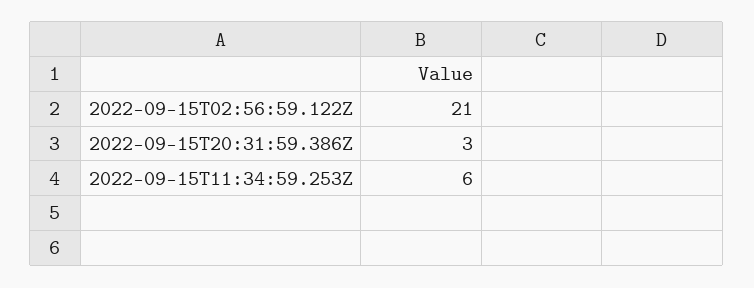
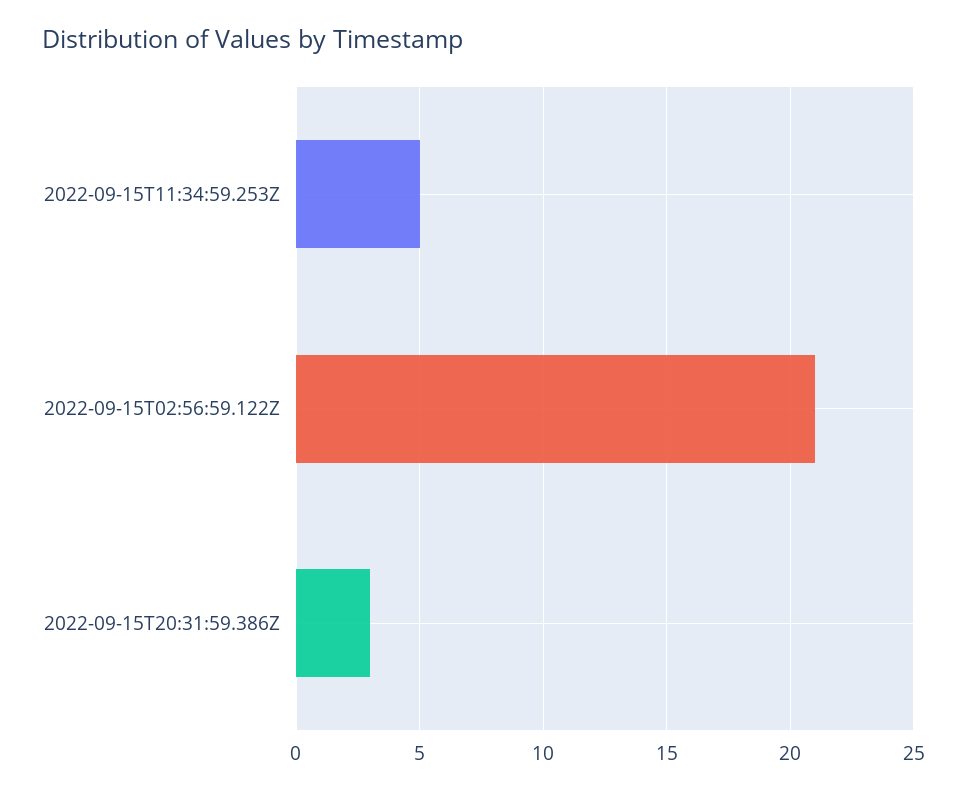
  {
    "2022-09-15T02:56:59.122Z": 21,
    "2022-09-15T20:31:59.386Z": 3,
-   "2022-09-15T11:34:59.253Z": 6
+   "2022-09-15T11:34:59.253Z": 5
  }

